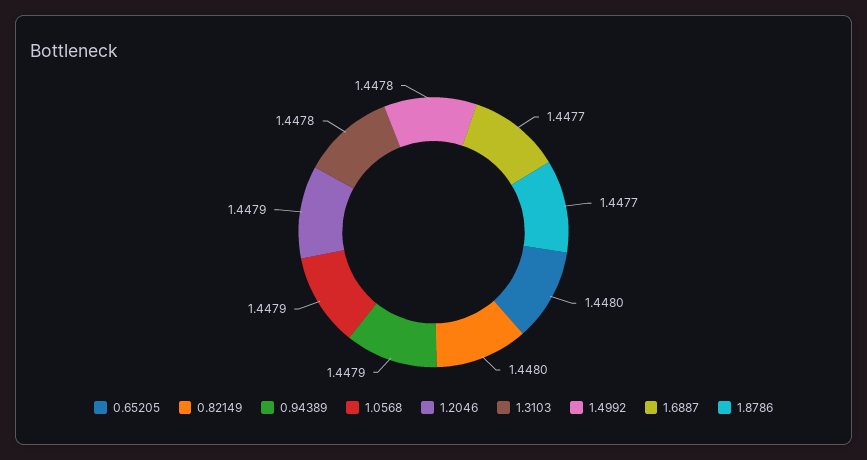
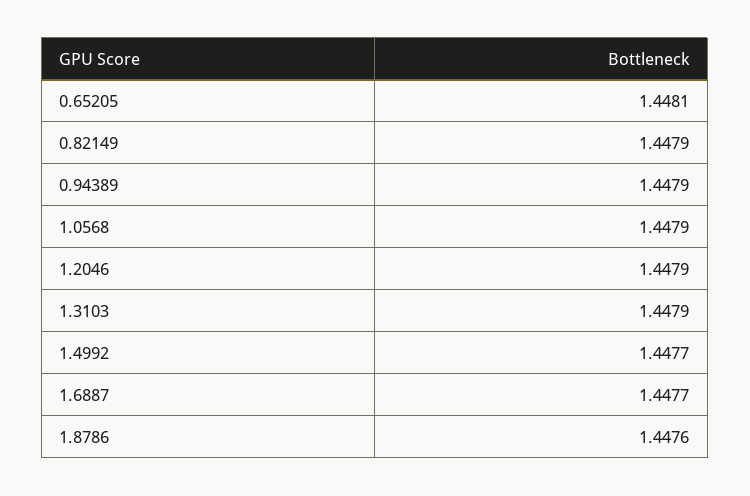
  {
-   "0.65205": 1.448,
+   "0.65205": 1.4481,
-   "0.82149": 1.448,
+   "0.82149": 1.4479,
    "0.94389": 1.4479,
    "1.0568": 1.4479,
    "1.2046": 1.4479,
-   "1.3103": 1.4478,
+   "1.3103": 1.4479,
-   "1.4992": 1.4478,
+   "1.4992": 1.4477,
    "1.6887": 1.4477,
-   "1.8786": 1.4477
+   "1.8786": 1.4476
  }

